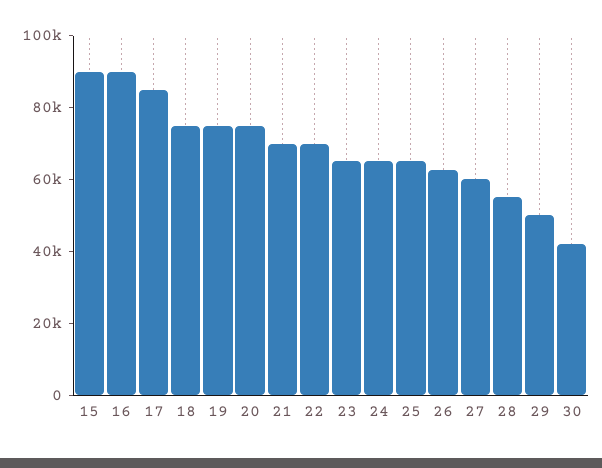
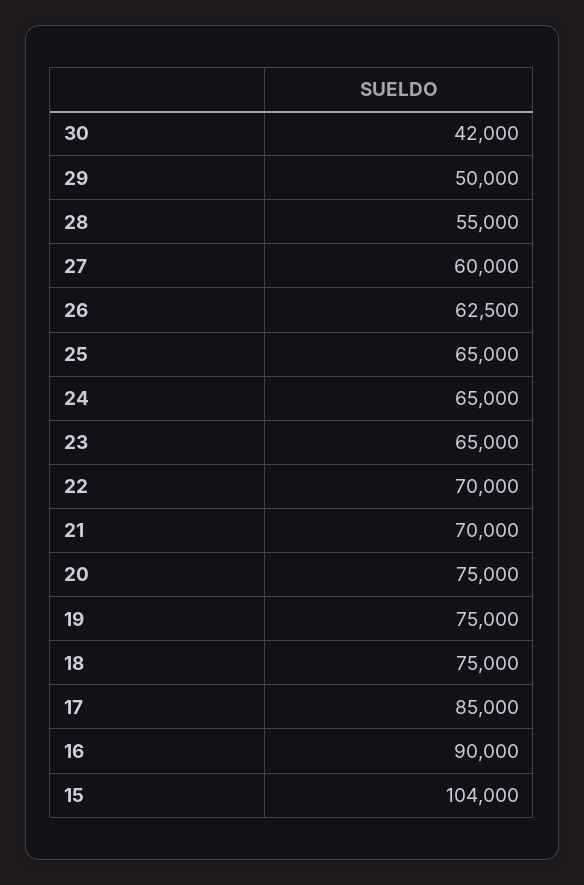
  {
-   "15": 90000,
+   "15": 104000,
    "16": 90000,
    "17": 85000,
    "18": 75000,
    "19": 75000,
    "20": 75000,
    "21": 70000,
    "22": 70000,
    "23": 65000,
    "24": 65000,
    "25": 65000,
    "26": 62500,
    "27": 60000,
    "28": 55000,
    "29": 50000,
    "30": 42000
  }

